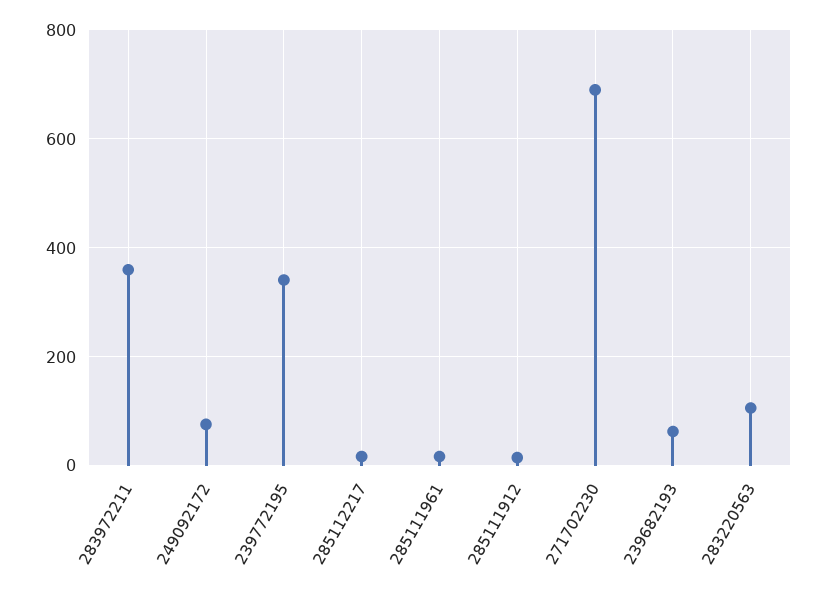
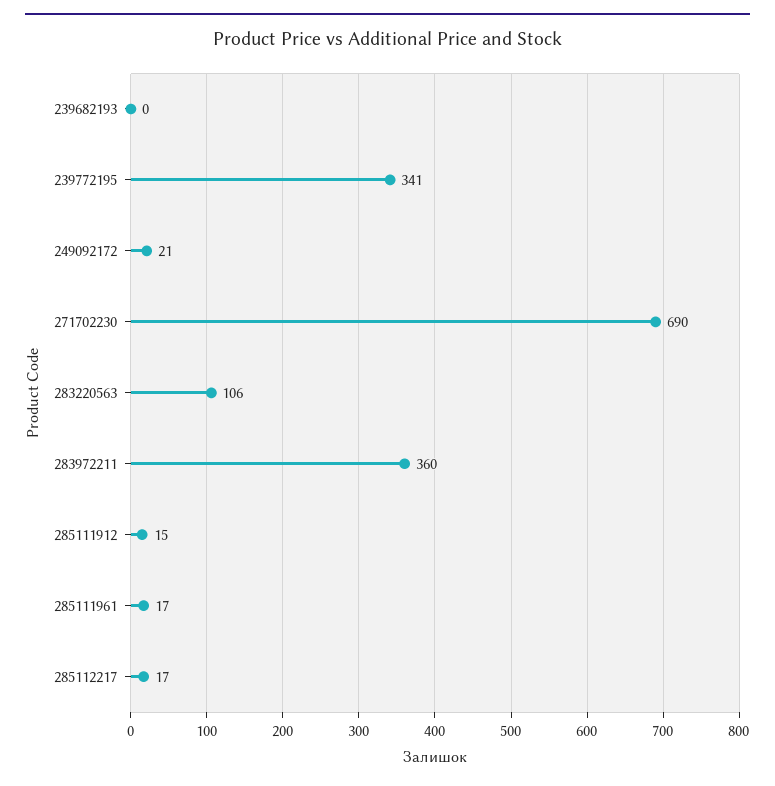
  {
    "283972211": 360,
-   "249092172": 80,
+   "249092172": 21,
    "239772195": 341,
    "285112217": 17,
    "285111961": 17,
    "285111912": 15,
    "271702230": 690,
-   "239682193": 60,
+   "239682193": 0,
    "283220563": 106
  }

